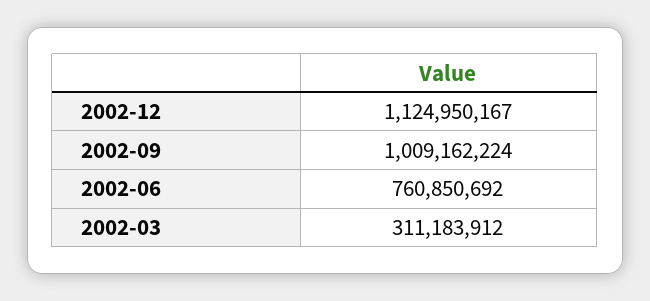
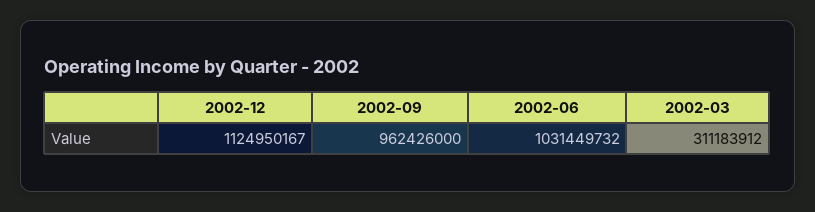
  {
    "2002-12": 1124950167,
-   "2002-09": 1009162224,
+   "2002-09": 962426000,
-   "2002-06": 760850692,
+   "2002-06": 1031449732,
    "2002-03": 311183912
  }

